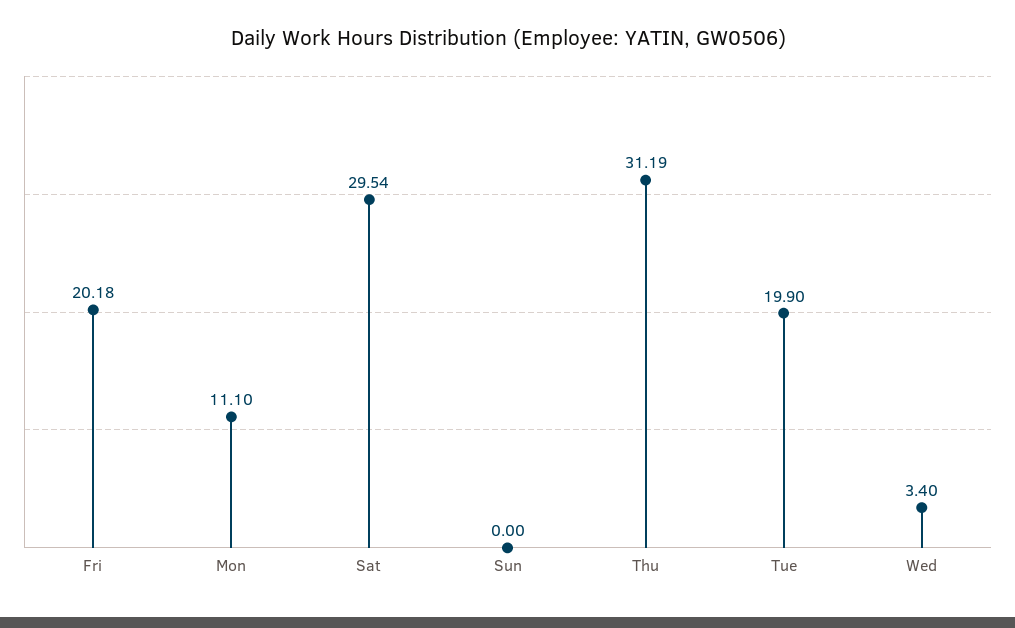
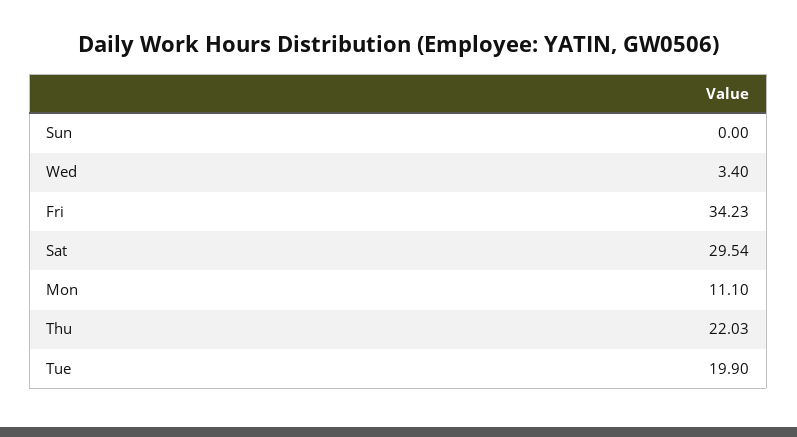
  {
-   "Fri": 20.18,
+   "Fri": 34.23,
    "Mon": 11.1,
    "Sat": 29.54,
    "Sun": 0,
-   "Thu": 31.19,
+   "Thu": 22.03,
    "Tue": 19.9,
    "Wed": 3.4
  }

